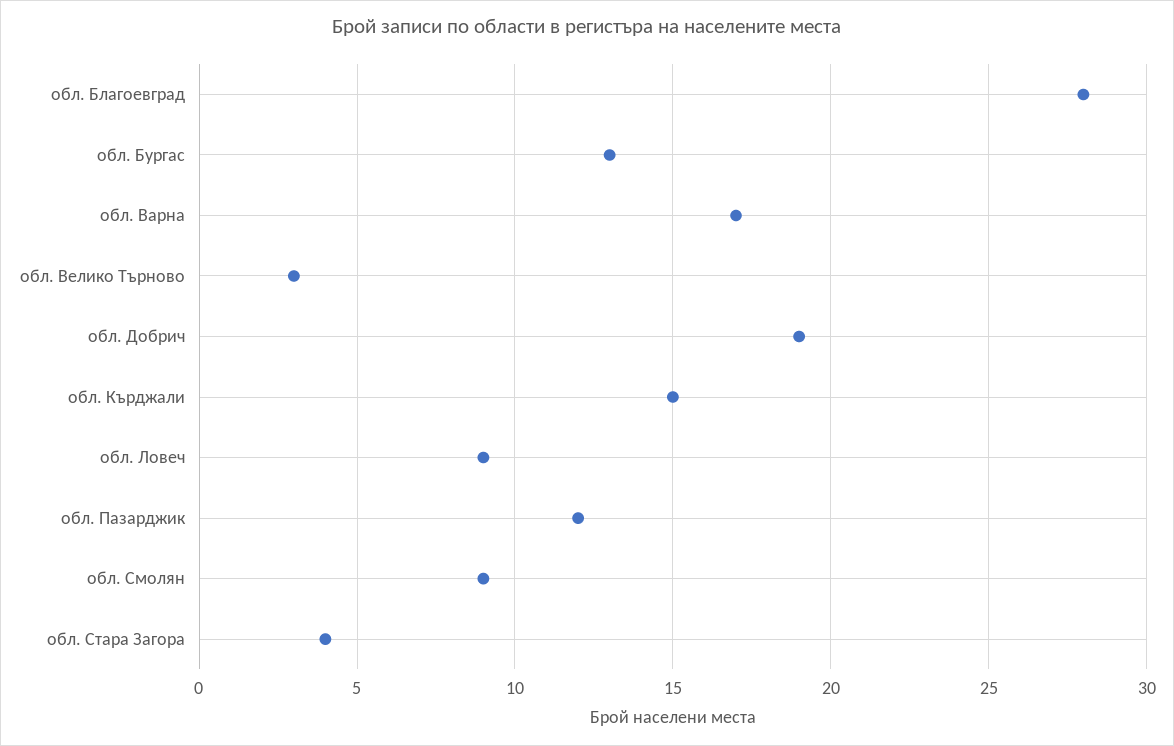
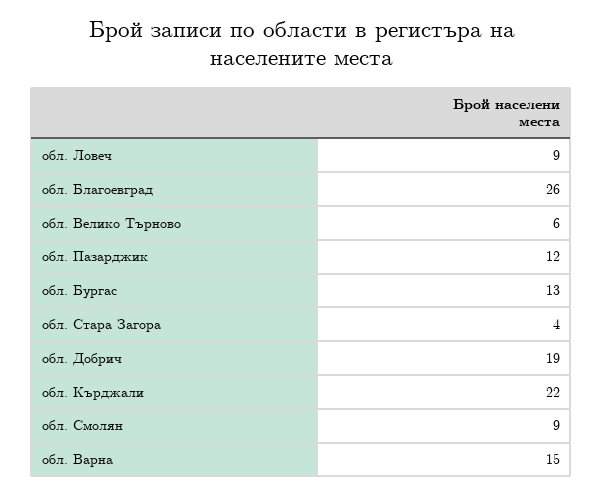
  {
-   "обл. Благоевград": 28,
+   "обл. Благоевград": 26,
    "обл. Бургас": 13,
-   "обл. Варна": 17,
+   "обл. Варна": 15,
-   "обл. Велико Търново": 3,
+   "обл. Велико Търново": 6,
    "обл. Добрич": 19,
-   "обл. Кърджали": 15,
+   "обл. Кърджали": 22,
    "обл. Ловеч": 9,
    "обл. Пазарджик": 12,
    "обл. Смолян": 9,
    "обл. Стара Загора": 4
  }

